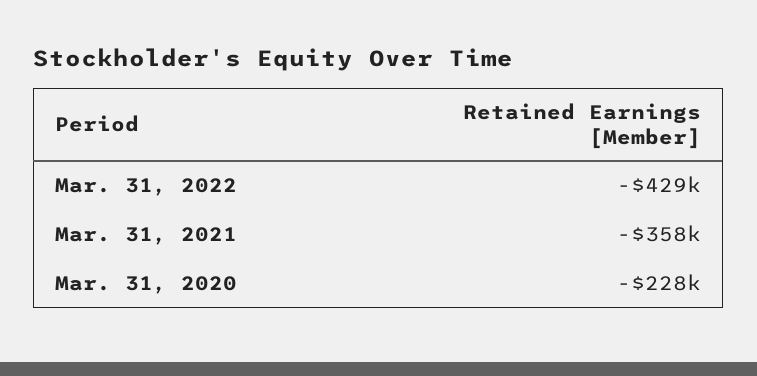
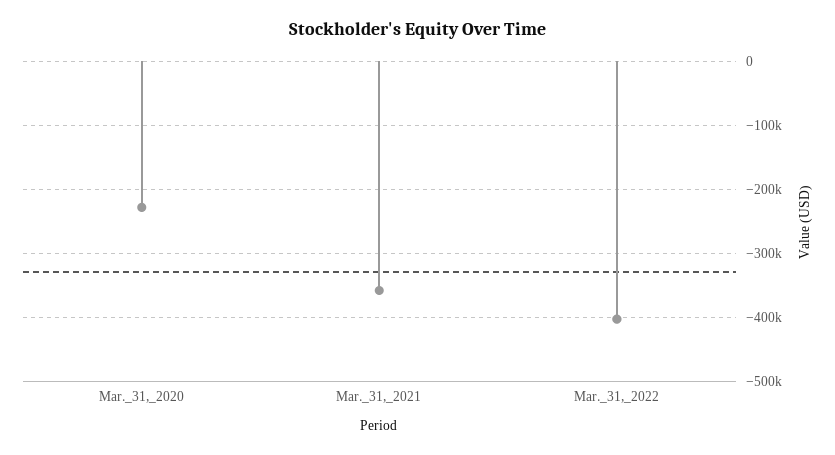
  {
-   "Mar. 31, 2022": -429000,
+   "Mar. 31, 2022": -400000,
    "Mar. 31, 2021": -358000,
    "Mar. 31, 2020": -228000
  }

